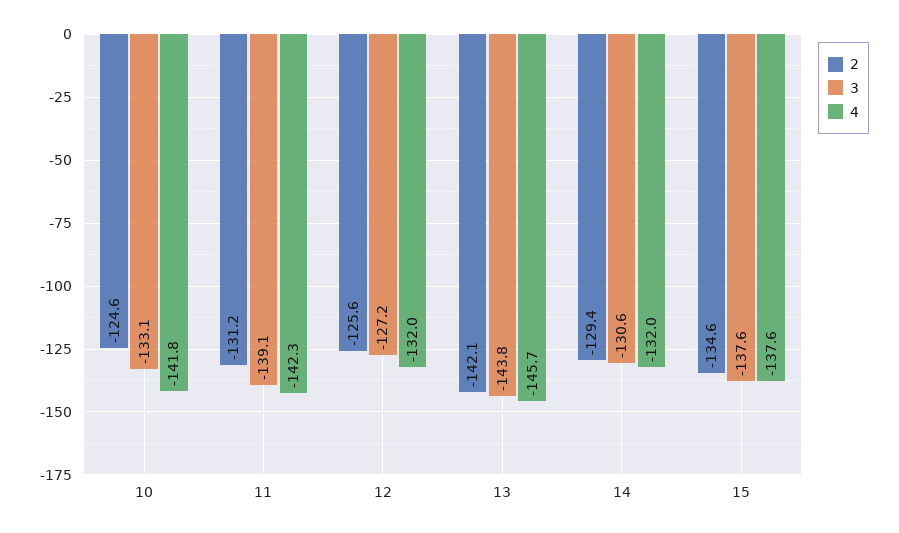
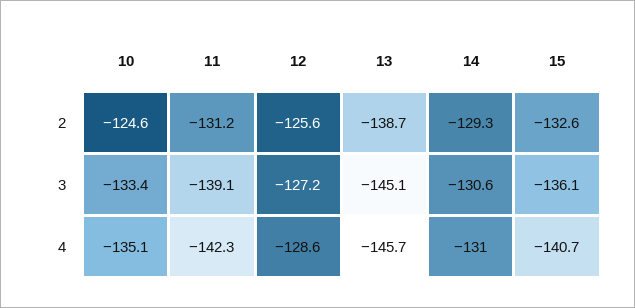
  {
    "2": {
      "10": -124.6,
      "11": -131.2,
      "12": -125.6,
-     "13": -142.1,
+     "13": -138.7,
-     "14": -129.4,
+     "14": -129.3,
-     "15": -134.6
+     "15": -132.6
    },
    "3": {
-     "10": -133.1,
+     "10": -133.4,
      "11": -139.1,
      "12": -127.2,
-     "13": -143.8,
+     "13": -145.1,
      "14": -130.6,
-     "15": -137.6
+     "15": -136.1
    },
    "4": {
-     "10": -141.8,
+     "10": -135.1,
      "11": -142.3,
-     "12": -132,
+     "12": -128.6,
      "13": -145.7,
-     "14": -132,
+     "14": -131,
-     "15": -137.6
+     "15": -140.7
    }
  }

